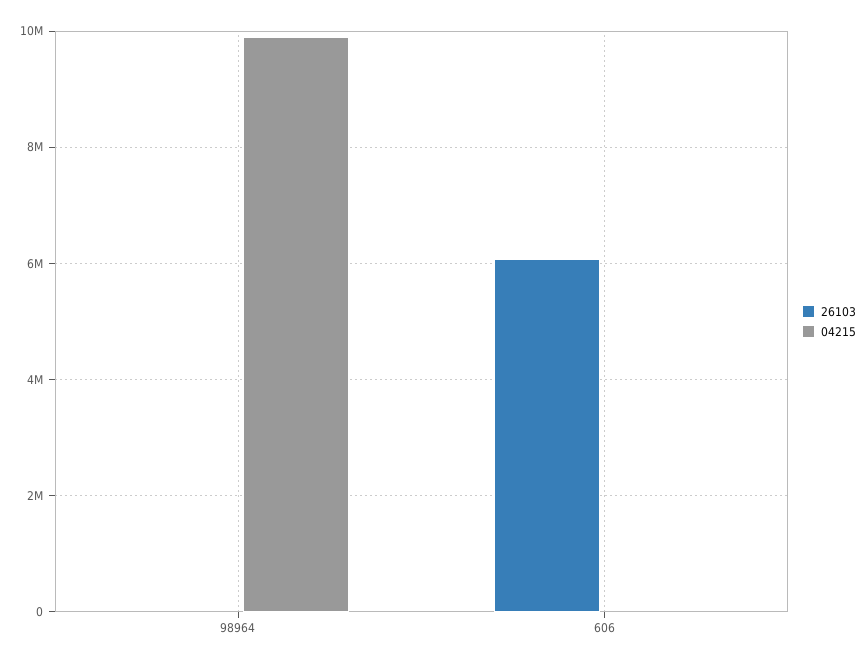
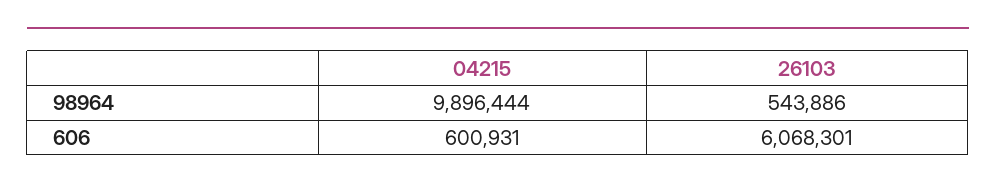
  {
    "26103": {
-     "98964": 0,
+     "98964": 543886,
      "606": 6068301
    },
    "04215": {
      "98964": 9896444,
-     "606": 0
+     "606": 600931
    }
  }

